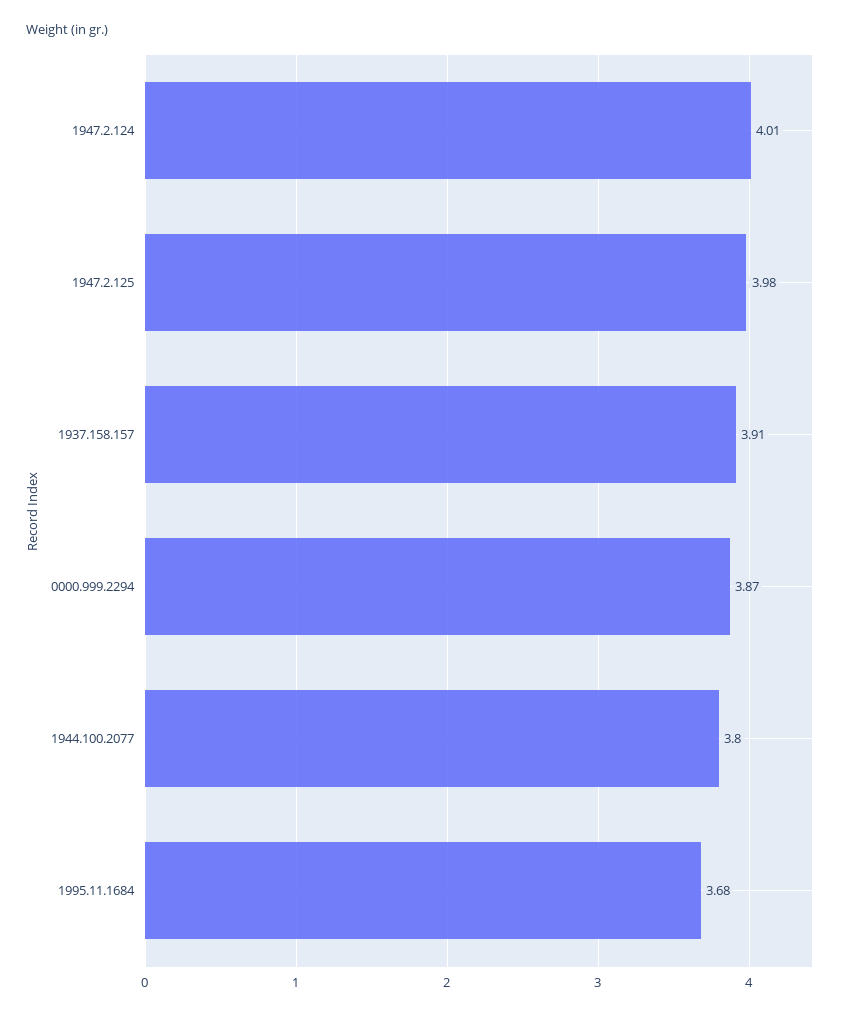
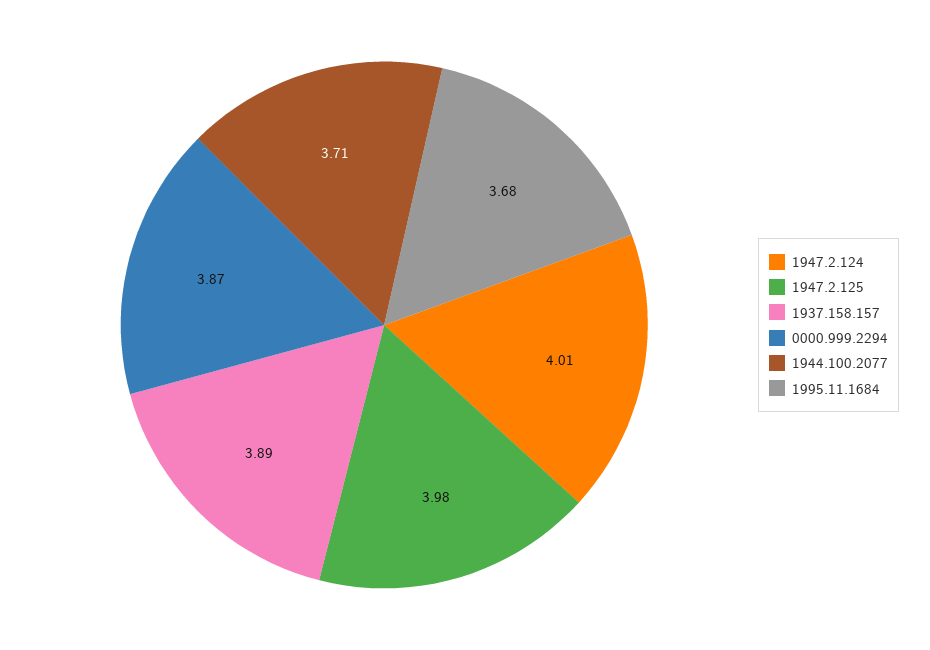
  {
    "1947.2.124": 4.01,
    "1947.2.125": 3.98,
-   "1937.158.157": 3.91,
+   "1937.158.157": 3.89,
    "0000.999.2294": 3.87,
-   "1944.100.2077": 3.8,
+   "1944.100.2077": 3.71,
    "1995.11.1684": 3.68
  }

